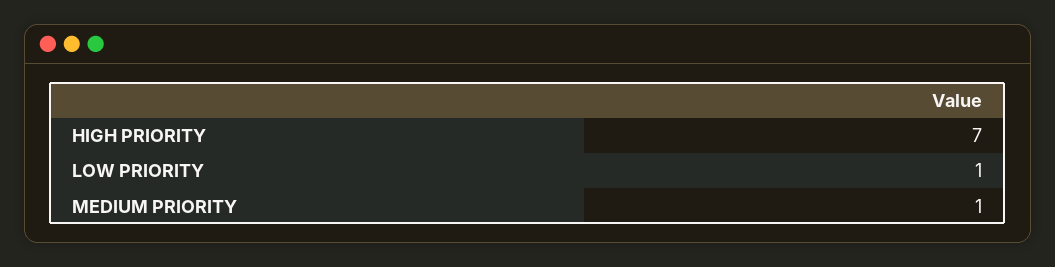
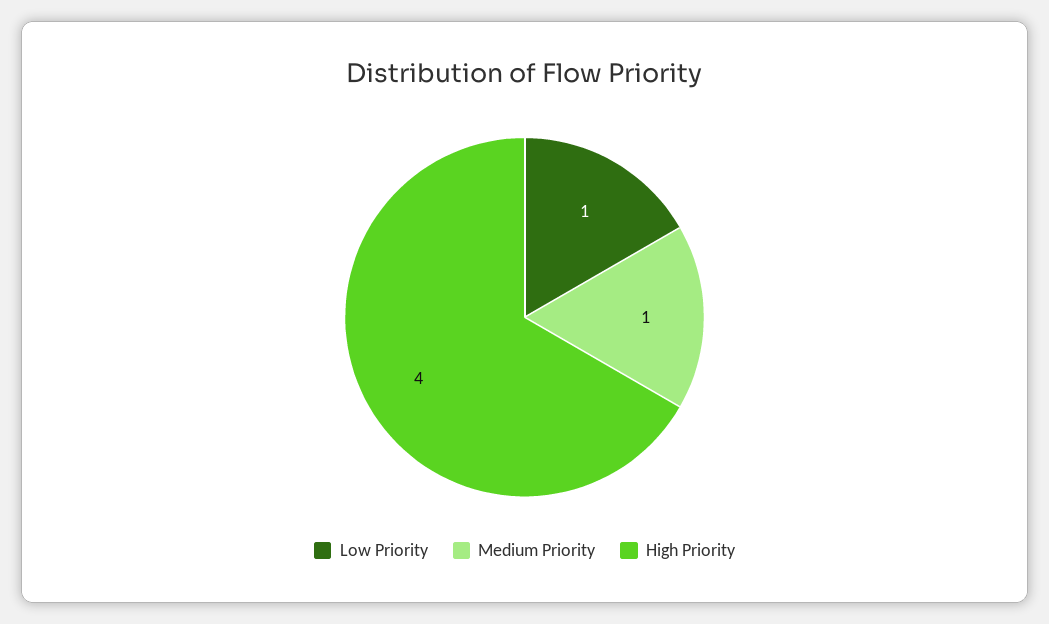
  {
-   "HIGH PRIORITY": 7,
+   "HIGH PRIORITY": 4,
    "LOW PRIORITY": 1,
    "MEDIUM PRIORITY": 1
  }

